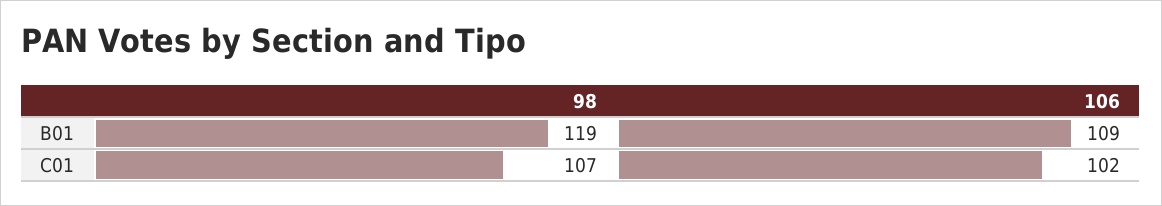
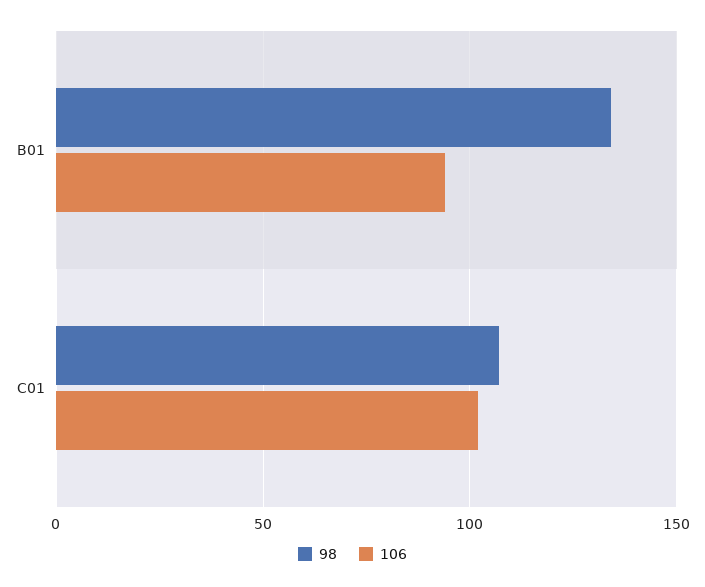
  {
    "98": {
-     "B01": 119,
+     "B01": 135,
      "C01": 107
    },
    "106": {
-     "B01": 109,
+     "B01": 95,
      "C01": 102
    }
  }

